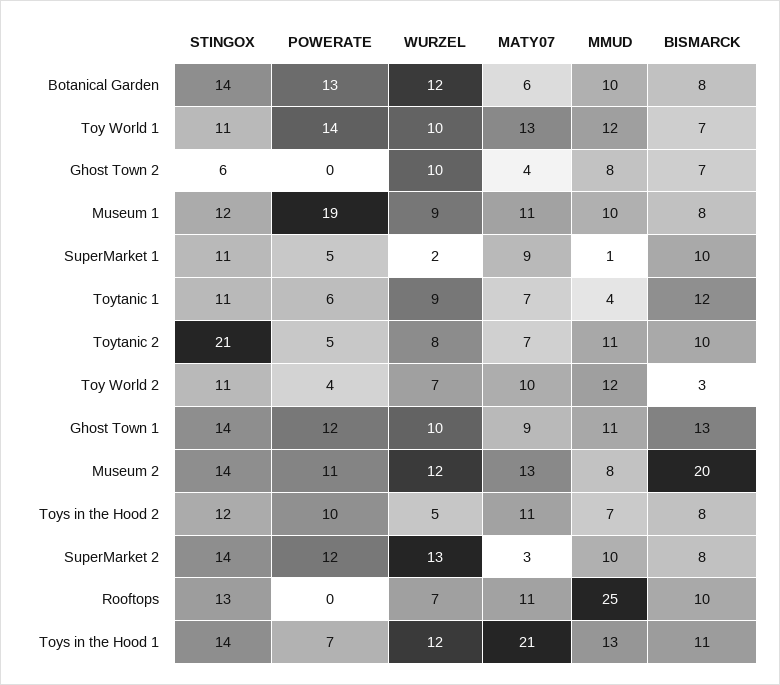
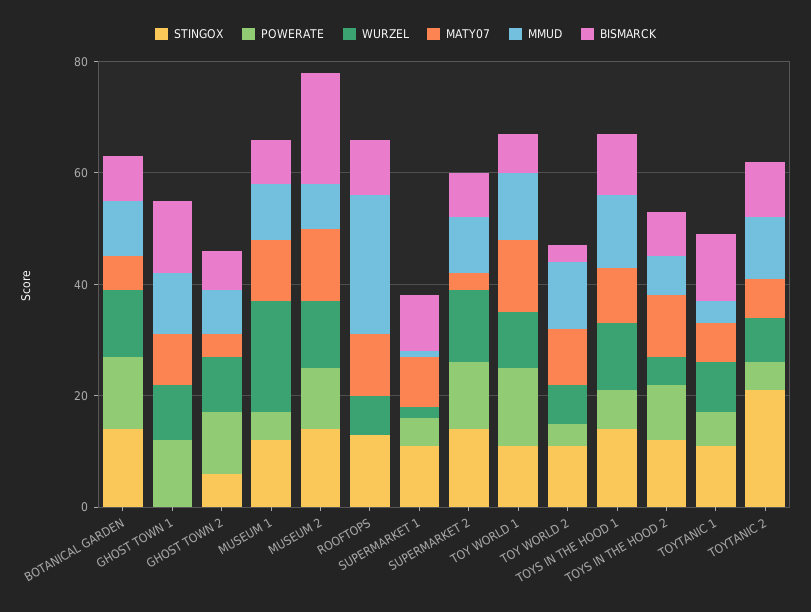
  {
    "STINGOX": {
      "Botanical Garden": 14,
      "Toy World 1": 11,
      "Ghost Town 2": 6,
      "Museum 1": 12,
      "SuperMarket 1": 11,
      "Toytanic 1": 11,
      "Toytanic 2": 21,
      "Toy World 2": 11,
-     "Ghost Town 1": 14,
+     "Ghost Town 1": 0,
      "Museum 2": 14,
      "Toys in the Hood 2": 12,
      "SuperMarket 2": 14,
      "Rooftops": 13,
      "Toys in the Hood 1": 14
    },
    "POWERATE": {
      "Botanical Garden": 13,
      "Toy World 1": 14,
-     "Ghost Town 2": 0,
+     "Ghost Town 2": 10,
-     "Museum 1": 19,
+     "Museum 1": 5,
      "SuperMarket 1": 5,
      "Toytanic 1": 6,
      "Toytanic 2": 5,
      "Toy World 2": 4,
      "Ghost Town 1": 12,
      "Museum 2": 11,
      "Toys in the Hood 2": 10,
      "SuperMarket 2": 12,
      "Rooftops": 0,
      "Toys in the Hood 1": 7
    },
    "WURZEL": {
      "Botanical Garden": 12,
      "Toy World 1": 10,
      "Ghost Town 2": 10,
-     "Museum 1": 9,
+     "Museum 1": 20,
      "SuperMarket 1": 2,
      "Toytanic 1": 9,
      "Toytanic 2": 8,
      "Toy World 2": 7,
      "Ghost Town 1": 10,
      "Museum 2": 12,
      "Toys in the Hood 2": 5,
      "SuperMarket 2": 13,
      "Rooftops": 7,
      "Toys in the Hood 1": 12
    },
    "MATY07": {
      "Botanical Garden": 6,
      "Toy World 1": 13,
      "Ghost Town 2": 4,
      "Museum 1": 11,
      "SuperMarket 1": 9,
      "Toytanic 1": 7,
      "Toytanic 2": 7,
      "Toy World 2": 10,
      "Ghost Town 1": 9,
      "Museum 2": 13,
      "Toys in the Hood 2": 11,
      "SuperMarket 2": 3,
      "Rooftops": 11,
-     "Toys in the Hood 1": 21
+     "Toys in the Hood 1": 10
    },
    "MMUD": {
      "Botanical Garden": 10,
      "Toy World 1": 12,
      "Ghost Town 2": 8,
      "Museum 1": 10,
      "SuperMarket 1": 1,
      "Toytanic 1": 4,
      "Toytanic 2": 11,
      "Toy World 2": 12,
      "Ghost Town 1": 11,
      "Museum 2": 8,
      "Toys in the Hood 2": 7,
      "SuperMarket 2": 10,
      "Rooftops": 25,
      "Toys in the Hood 1": 13
    },
    "BISMARCK": {
      "Botanical Garden": 8,
      "Toy World 1": 7,
      "Ghost Town 2": 7,
      "Museum 1": 8,
      "SuperMarket 1": 10,
      "Toytanic 1": 12,
      "Toytanic 2": 10,
      "Toy World 2": 3,
      "Ghost Town 1": 13,
      "Museum 2": 20,
      "Toys in the Hood 2": 8,
      "SuperMarket 2": 8,
      "Rooftops": 10,
      "Toys in the Hood 1": 11
    }
  }

